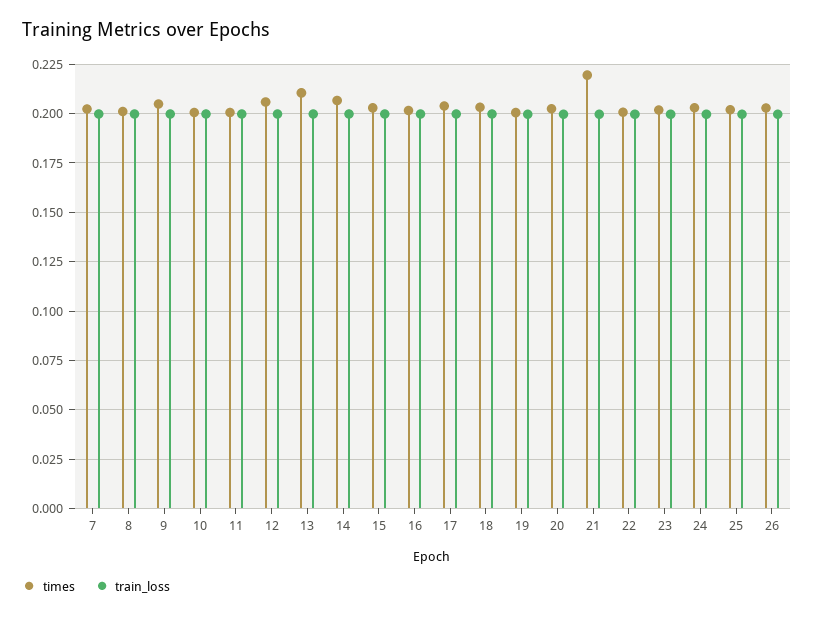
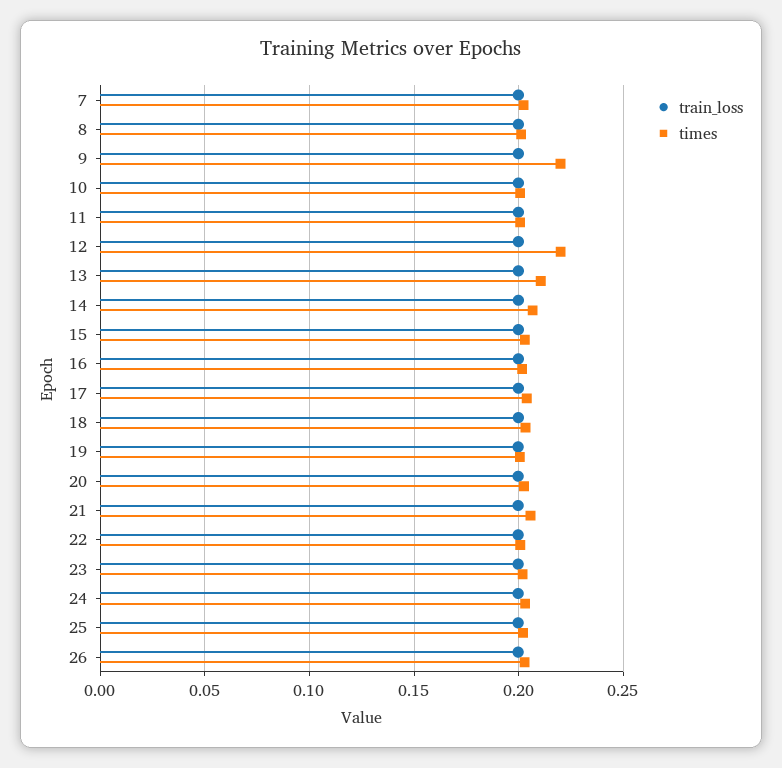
  {
    "times": {
      "7": 0.2,
      "8": 0.2,
-     "9": 0.205,
+     "9": 0.22,
      "10": 0.2,
      "11": 0.2,
-     "12": 0.205,
+     "12": 0.22,
      "13": 0.21,
      "14": 0.205,
      "15": 0.205,
      "16": 0.2,
      "17": 0.205,
      "18": 0.205,
      "19": 0.2,
      "20": 0.205,
-     "21": 0.22,
+     "21": 0.205,
      "22": 0.2,
      "23": 0.2,
      "24": 0.205,
      "25": 0.2,
      "26": 0.205
    },
    "train_loss": {
      "7": 0.2,
      "8": 0.2,
      "9": 0.2,
      "10": 0.2,
      "11": 0.2,
      "12": 0.2,
      "13": 0.2,
      "14": 0.2,
      "15": 0.2,
      "16": 0.2,
      "17": 0.2,
      "18": 0.2,
      "19": 0.2,
      "20": 0.2,
      "21": 0.2,
      "22": 0.2,
      "23": 0.2,
      "24": 0.2,
      "25": 0.2,
      "26": 0.2
    }
  }

